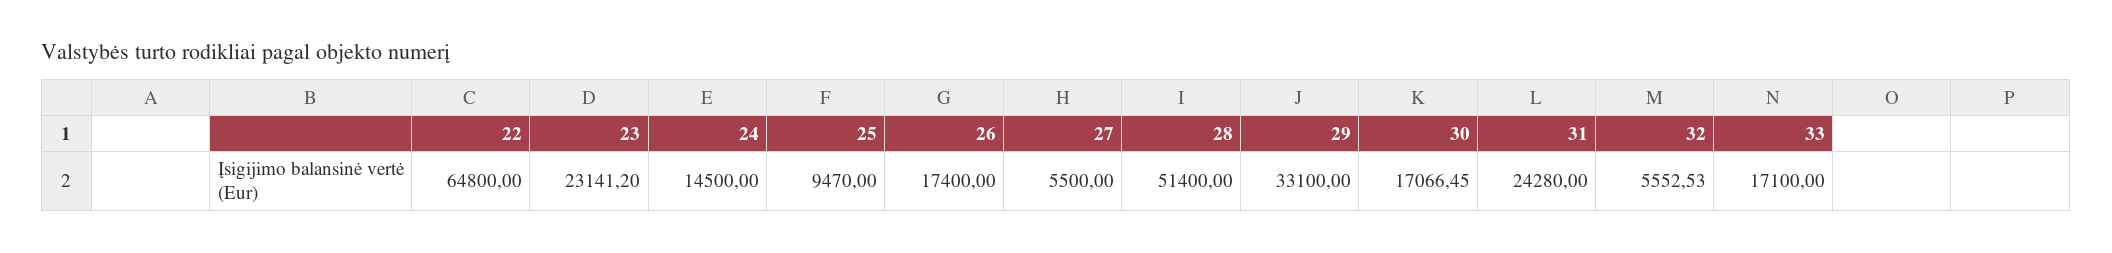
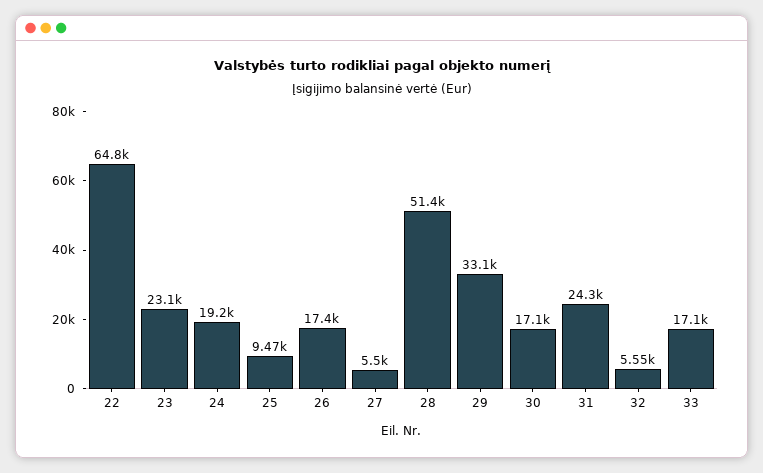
  {
    "22": 64800,
    "23": 23141.2,
-   "24": 14500,
+   "24": 19200,
    "25": 9470,
    "26": 17400,
    "27": 5500,
    "28": 51400,
    "29": 33100,
    "30": 17066.45,
    "31": 24280,
    "32": 5552.53,
    "33": 17100
  }

